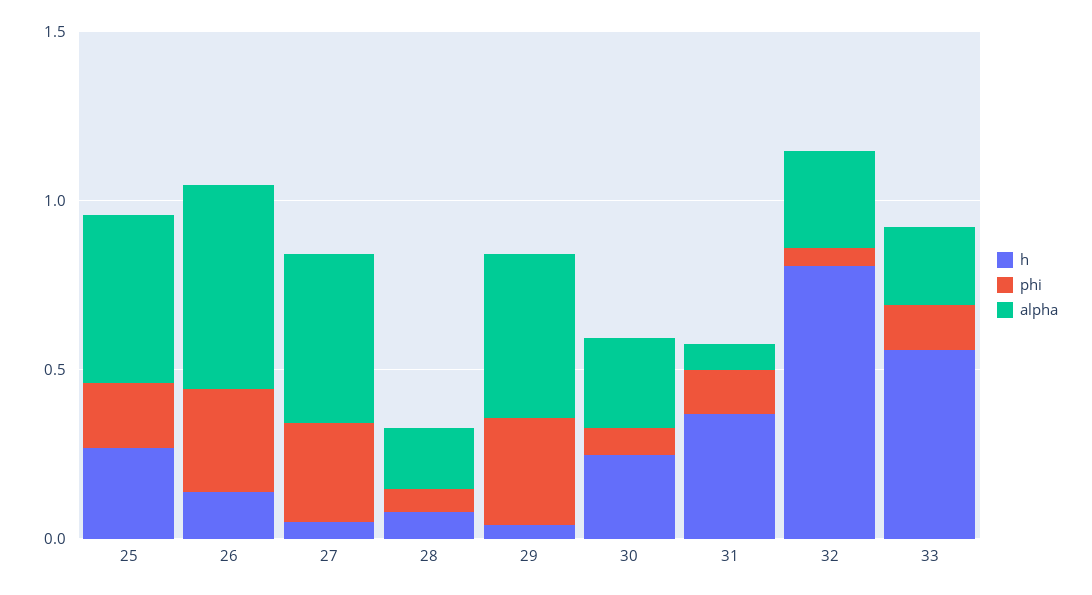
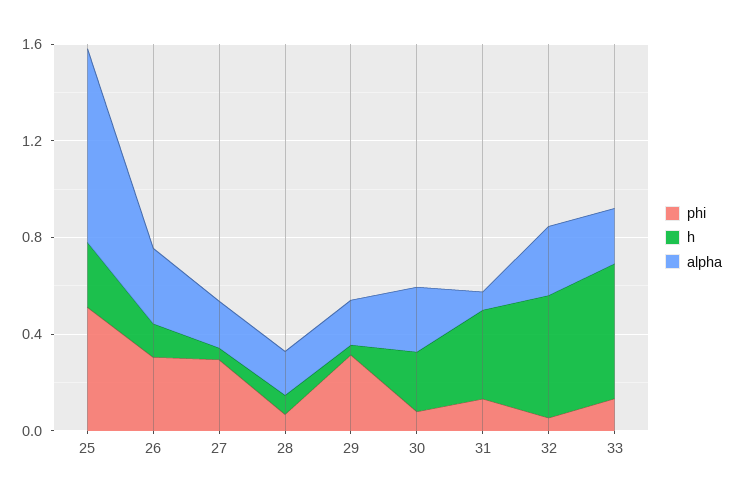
  {
    "h": {
      "25": 0.3,
      "26": 0.1,
      "27": 0,
      "28": 0.1,
      "29": 0,
      "30": 0.2,
      "31": 0.4,
-     "32": 0.8,
+     "32": 0.5,
      "33": 0.6
    },
    "phi": {
-     "25": 0.2,
+     "25": 0.5,
      "26": 0.3,
      "27": 0.3,
      "28": 0.1,
      "29": 0.3,
      "30": 0.1,
      "31": 0.1,
      "32": 0.1,
      "33": 0.1
    },
    "alpha": {
-     "25": 0.5,
+     "25": 0.8,
-     "26": 0.6,
+     "26": 0.3,
-     "27": 0.5,
+     "27": 0.2,
      "28": 0.2,
-     "29": 0.5,
+     "29": 0.2,
      "30": 0.3,
      "31": 0.1,
      "32": 0.3,
      "33": 0.2
    }
  }

